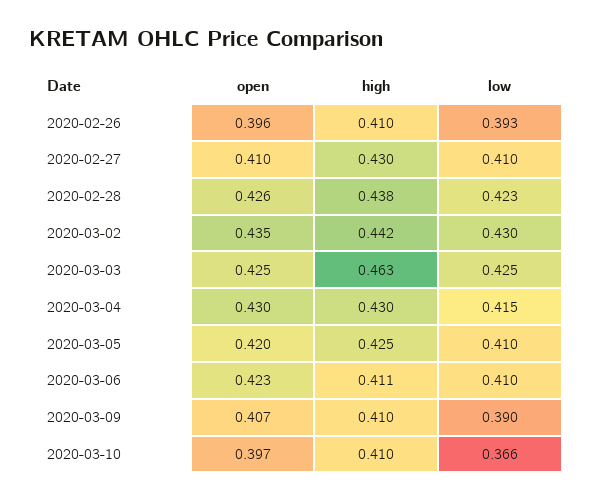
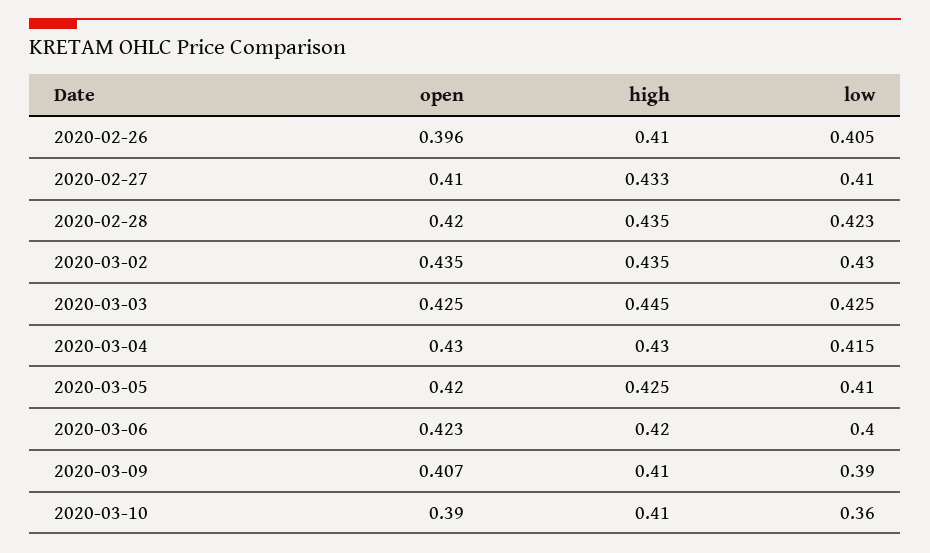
  {
    "open": {
      "2020-02-26": 0.396,
      "2020-02-27": 0.41,
-     "2020-02-28": 0.426,
+     "2020-02-28": 0.42,
      "2020-03-02": 0.435,
      "2020-03-03": 0.425,
      "2020-03-04": 0.43,
      "2020-03-05": 0.42,
      "2020-03-06": 0.423,
      "2020-03-09": 0.407,
-     "2020-03-10": 0.397
+     "2020-03-10": 0.39
    },
    "high": {
      "2020-02-26": 0.41,
-     "2020-02-27": 0.43,
+     "2020-02-27": 0.433,
-     "2020-02-28": 0.438,
+     "2020-02-28": 0.435,
-     "2020-03-02": 0.442,
+     "2020-03-02": 0.435,
-     "2020-03-03": 0.463,
+     "2020-03-03": 0.445,
      "2020-03-04": 0.43,
      "2020-03-05": 0.425,
-     "2020-03-06": 0.411,
+     "2020-03-06": 0.42,
      "2020-03-09": 0.41,
      "2020-03-10": 0.41
    },
    "low": {
-     "2020-02-26": 0.393,
+     "2020-02-26": 0.405,
      "2020-02-27": 0.41,
      "2020-02-28": 0.423,
      "2020-03-02": 0.43,
      "2020-03-03": 0.425,
      "2020-03-04": 0.415,
      "2020-03-05": 0.41,
-     "2020-03-06": 0.41,
+     "2020-03-06": 0.4,
      "2020-03-09": 0.39,
-     "2020-03-10": 0.366
+     "2020-03-10": 0.36
    }
  }

